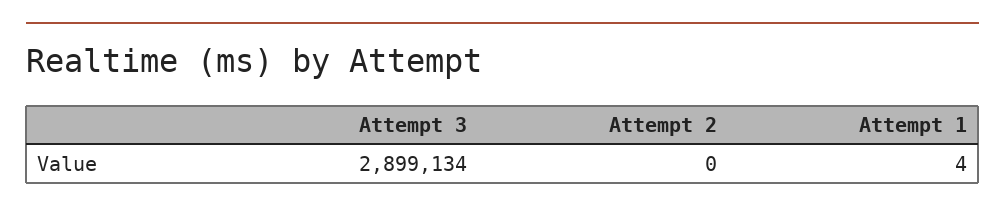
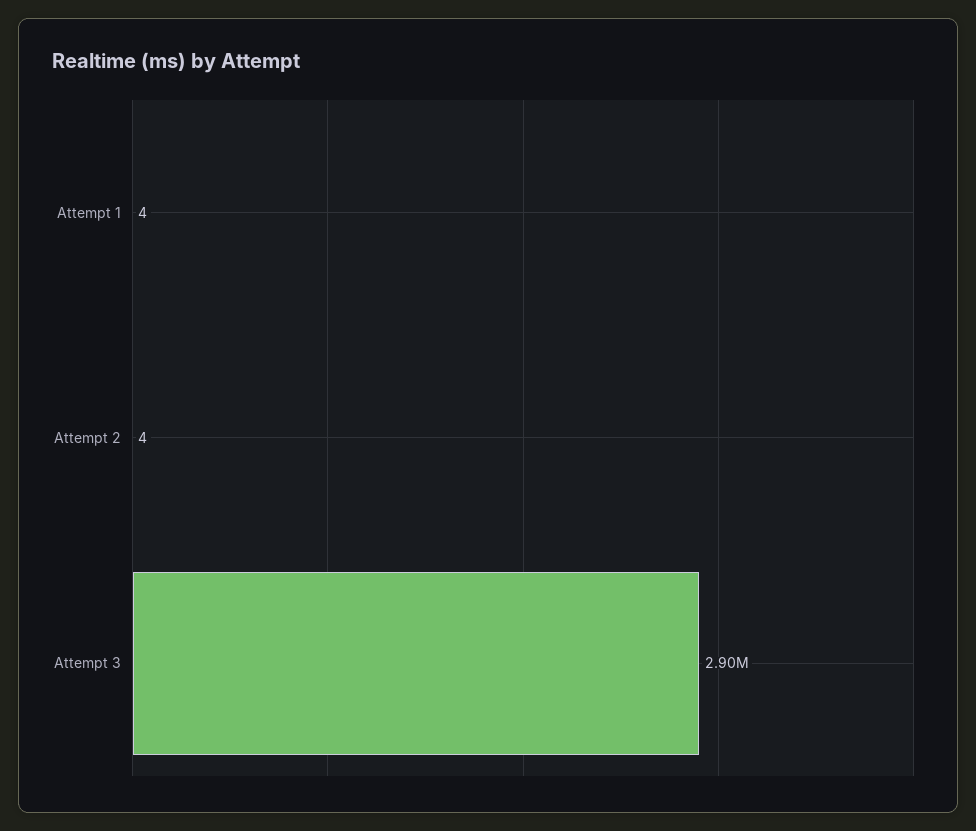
  {
    "Attempt 3": 2899134,
-   "Attempt 2": 0,
+   "Attempt 2": 4,
    "Attempt 1": 4
  }

